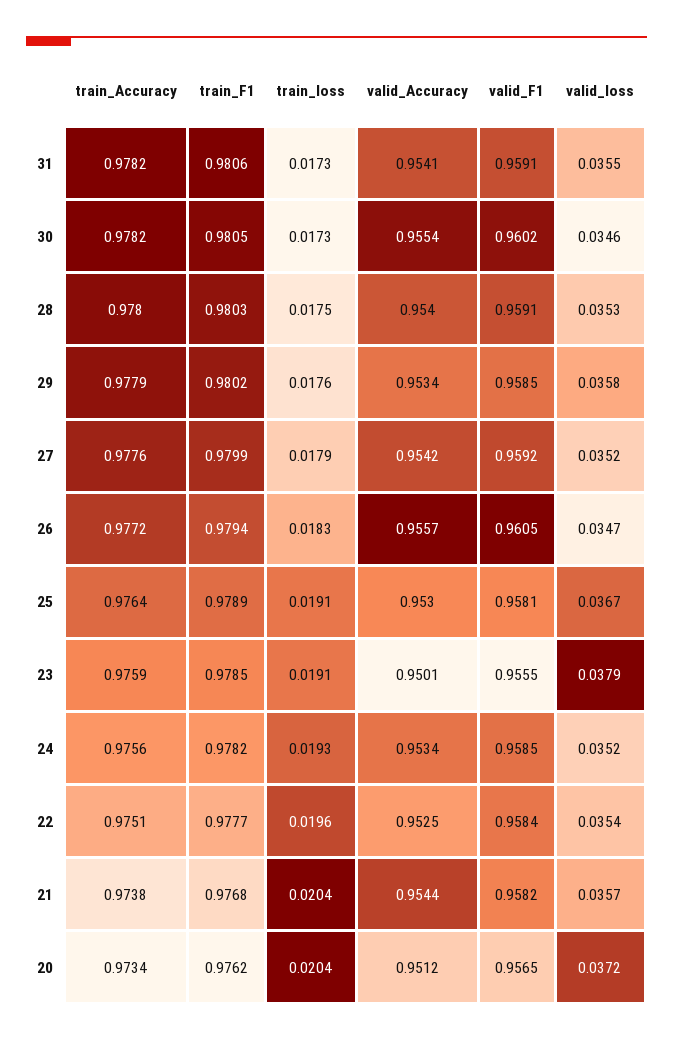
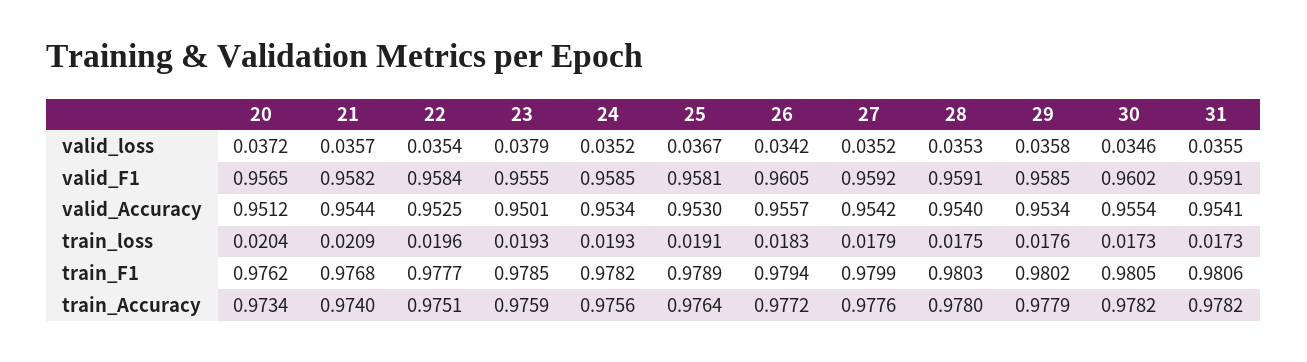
  {
    "train_Accuracy": {
      "31": 0.9782,
      "30": 0.9782,
      "28": 0.978,
      "29": 0.9779,
      "27": 0.9776,
      "26": 0.9772,
      "25": 0.9764,
      "23": 0.9759,
      "24": 0.9756,
      "22": 0.9751,
-     "21": 0.9738,
+     "21": 0.974,
      "20": 0.9734
    },
    "train_F1": {
      "31": 0.9806,
      "30": 0.9805,
      "28": 0.9803,
      "29": 0.9802,
      "27": 0.9799,
      "26": 0.9794,
      "25": 0.9789,
      "23": 0.9785,
      "24": 0.9782,
      "22": 0.9777,
      "21": 0.9768,
      "20": 0.9762
    },
    "train_loss": {
      "31": 0.0173,
      "30": 0.0173,
      "28": 0.0175,
      "29": 0.0176,
      "27": 0.0179,
      "26": 0.0183,
      "25": 0.0191,
-     "23": 0.0191,
+     "23": 0.0193,
      "24": 0.0193,
      "22": 0.0196,
-     "21": 0.0204,
+     "21": 0.0209,
      "20": 0.0204
    },
    "valid_Accuracy": {
      "31": 0.9541,
      "30": 0.9554,
      "28": 0.954,
      "29": 0.9534,
      "27": 0.9542,
      "26": 0.9557,
      "25": 0.953,
      "23": 0.9501,
      "24": 0.9534,
      "22": 0.9525,
      "21": 0.9544,
      "20": 0.9512
    },
    "valid_F1": {
      "31": 0.9591,
      "30": 0.9602,
      "28": 0.9591,
      "29": 0.9585,
      "27": 0.9592,
      "26": 0.9605,
      "25": 0.9581,
      "23": 0.9555,
      "24": 0.9585,
      "22": 0.9584,
      "21": 0.9582,
      "20": 0.9565
    },
    "valid_loss": {
      "31": 0.0355,
      "30": 0.0346,
      "28": 0.0353,
      "29": 0.0358,
      "27": 0.0352,
-     "26": 0.0347,
+     "26": 0.0342,
      "25": 0.0367,
      "23": 0.0379,
      "24": 0.0352,
      "22": 0.0354,
      "21": 0.0357,
      "20": 0.0372
    }
  }

